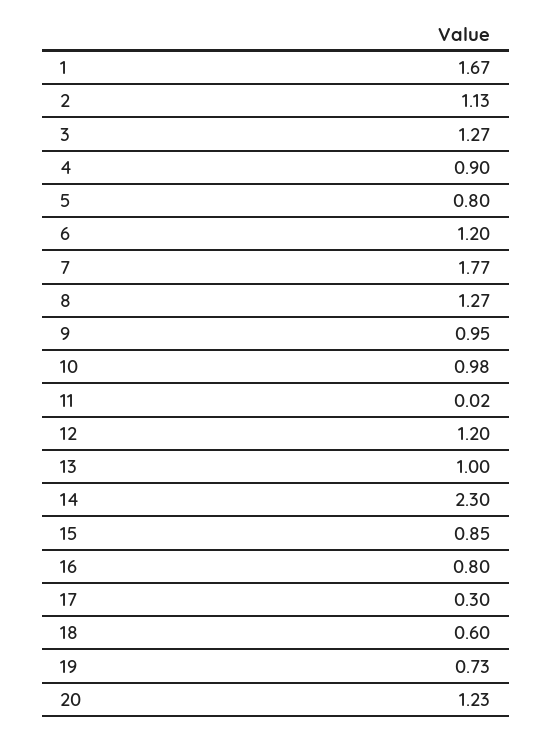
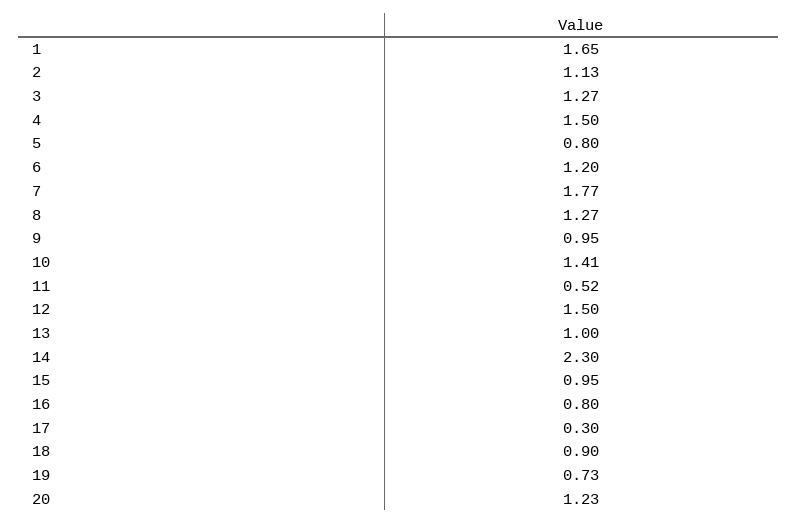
  {
-   "1": 1.67,
+   "1": 1.65,
    "2": 1.13,
    "3": 1.27,
-   "4": 0.9,
+   "4": 1.5,
    "5": 0.8,
    "6": 1.2,
    "7": 1.77,
    "8": 1.27,
    "9": 0.95,
-   "10": 0.98,
+   "10": 1.41,
-   "11": 0.02,
+   "11": 0.52,
-   "12": 1.2,
+   "12": 1.5,
    "13": 1,
    "14": 2.3,
-   "15": 0.85,
+   "15": 0.95,
    "16": 0.8,
    "17": 0.3,
-   "18": 0.6,
+   "18": 0.9,
    "19": 0.73,
    "20": 1.23
  }

